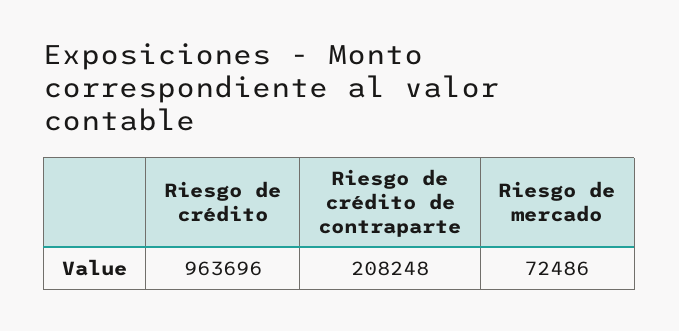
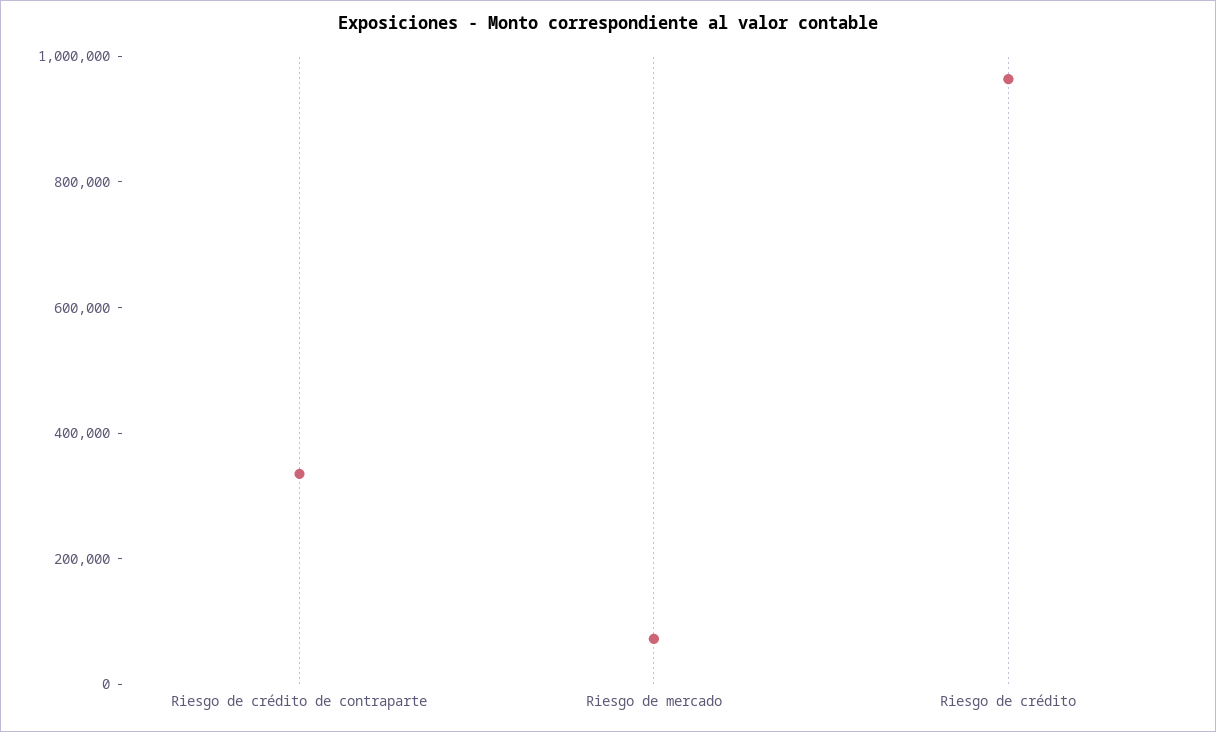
  {
    "Riesgo de crédito": 963696,
-   "Riesgo de crédito de contraparte": 208248,
+   "Riesgo de crédito de contraparte": 350000,
    "Riesgo de mercado": 72486
  }

